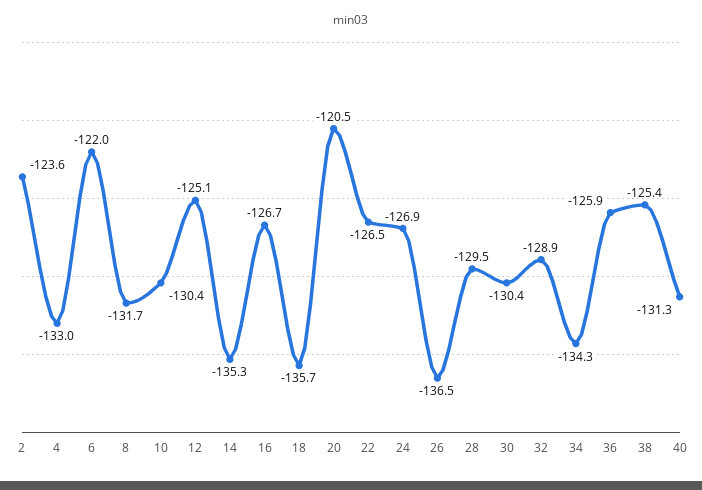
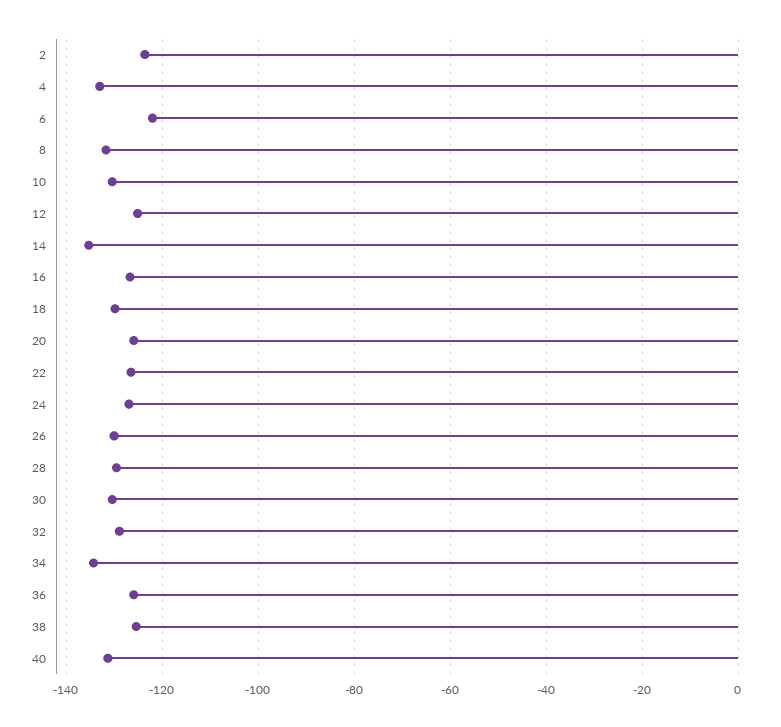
  {
    "2": -123.6,
    "4": -133,
    "6": -122,
    "8": -131.7,
    "10": -130.4,
    "12": -125.1,
    "14": -135.3,
    "16": -126.7,
-   "18": -135.7,
+   "18": -130,
-   "20": -120.5,
+   "20": -126,
    "22": -126.5,
    "24": -126.9,
-   "26": -136.5,
+   "26": -130,
    "28": -129.5,
    "30": -130.4,
    "32": -128.9,
    "34": -134.3,
    "36": -125.9,
    "38": -125.4,
    "40": -131.3
  }

